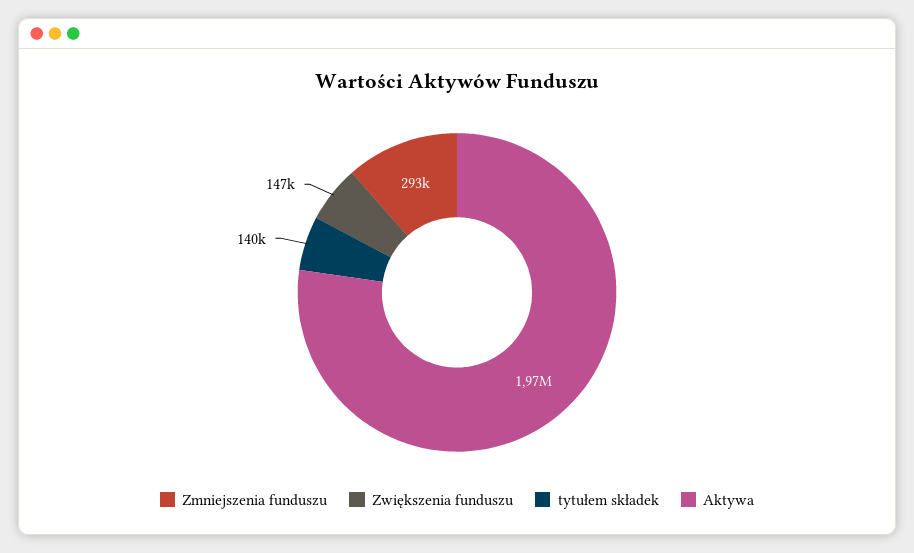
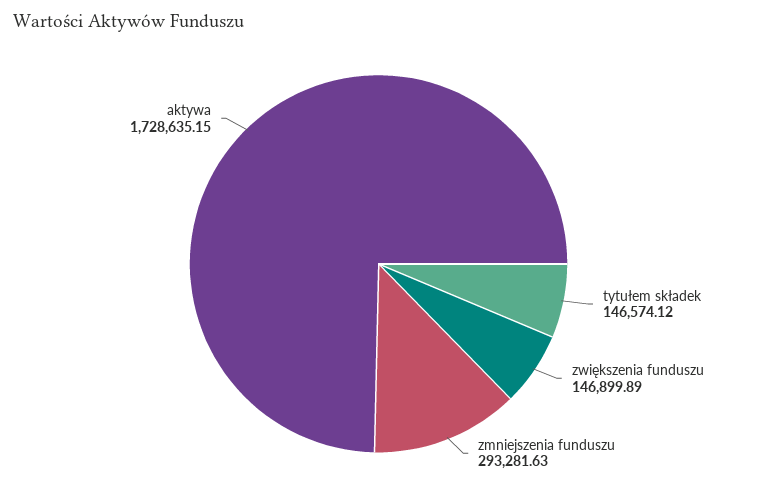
  {
    "Zmniejszenia funduszu": 293281.63,
    "Zwiększenia funduszu": 146899.89,
-   "tytułem składek": 140000,
+   "tytułem składek": 146574.12,
-   "Aktywa": 1970000
+   "Aktywa": 1728635.15
  }

